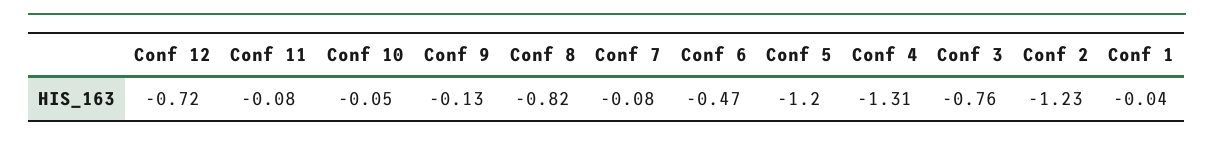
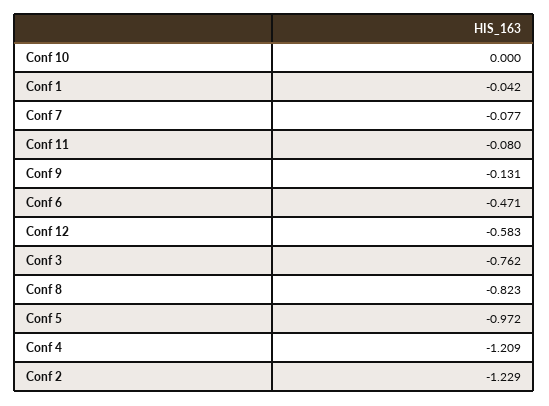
  {
-   "Conf 12": -0.72,
+   "Conf 12": -0.583,
    "Conf 11": -0.08,
-   "Conf 10": -0.05,
+   "Conf 10": 0,
    "Conf 9": -0.131,
    "Conf 8": -0.823,
    "Conf 7": -0.077,
    "Conf 6": -0.471,
-   "Conf 5": -1.2,
+   "Conf 5": -0.972,
-   "Conf 4": -1.31,
+   "Conf 4": -1.209,
    "Conf 3": -0.762,
    "Conf 2": -1.229,
    "Conf 1": -0.042
  }

